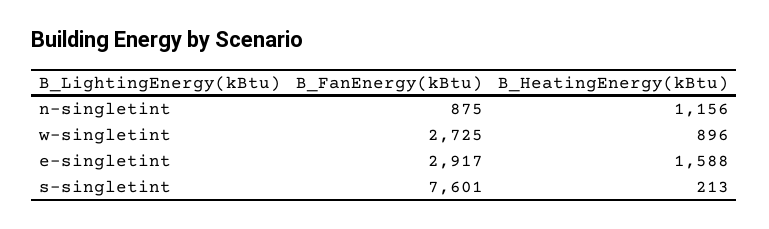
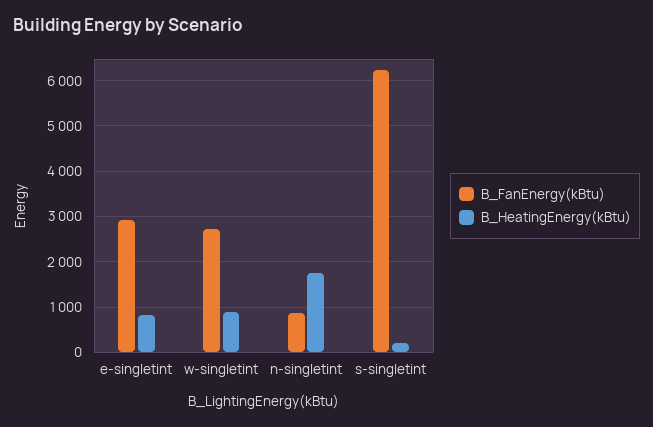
  {
    "B_FanEnergy(kBtu)": {
      "n-singletint": 875,
      "w-singletint": 2725,
      "e-singletint": 2917,
-     "s-singletint": 7601
+     "s-singletint": 6200
    },
    "B_HeatingEnergy(kBtu)": {
-     "n-singletint": 1156,
+     "n-singletint": 1800,
      "w-singletint": 896,
-     "e-singletint": 1588,
+     "e-singletint": 800,
      "s-singletint": 213
    }
  }

